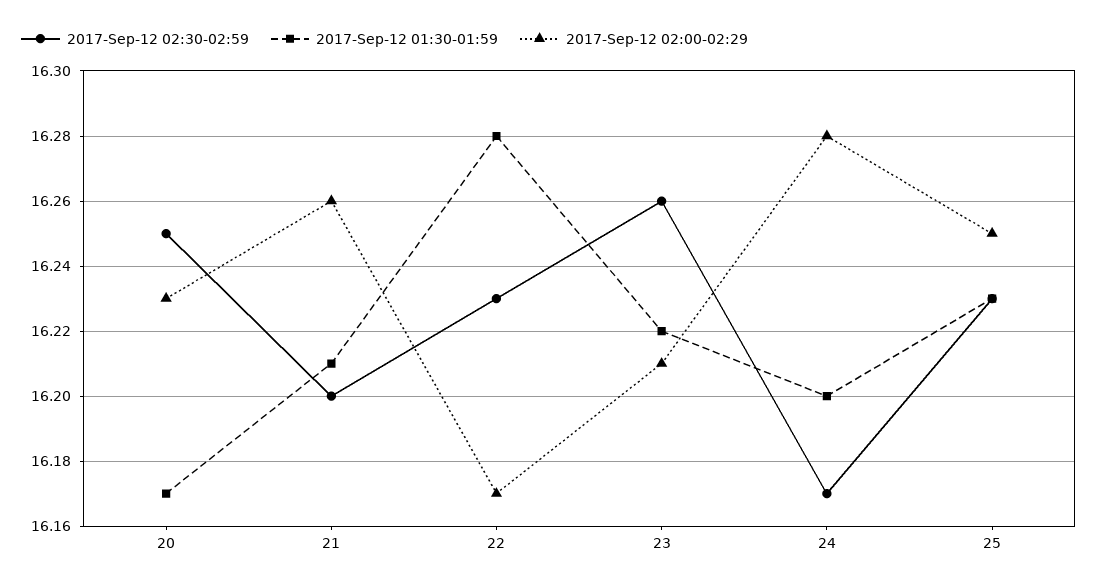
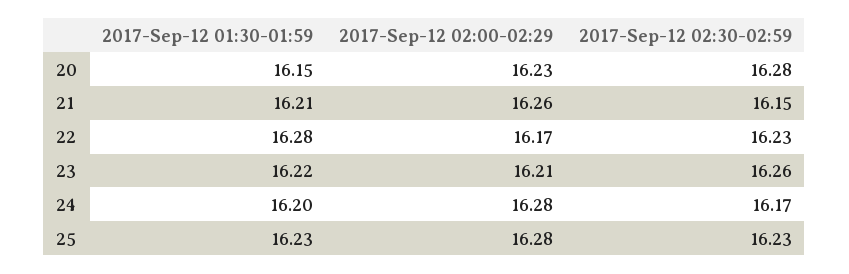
  {
    "2017-Sep-12 02:30-02:59": {
-     "20": 16.25,
+     "20": 16.28,
-     "21": 16.2,
+     "21": 16.15,
      "22": 16.23,
      "23": 16.26,
      "24": 16.17,
      "25": 16.23
    },
    "2017-Sep-12 01:30-01:59": {
-     "20": 16.17,
+     "20": 16.15,
      "21": 16.21,
      "22": 16.28,
      "23": 16.22,
      "24": 16.2,
      "25": 16.23
    },
    "2017-Sep-12 02:00-02:29": {
      "20": 16.23,
      "21": 16.26,
      "22": 16.17,
      "23": 16.21,
      "24": 16.28,
-     "25": 16.25
+     "25": 16.28
    }
  }

